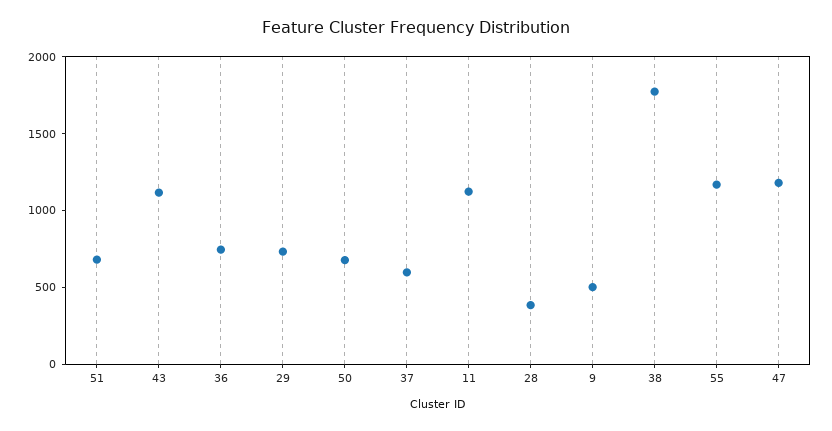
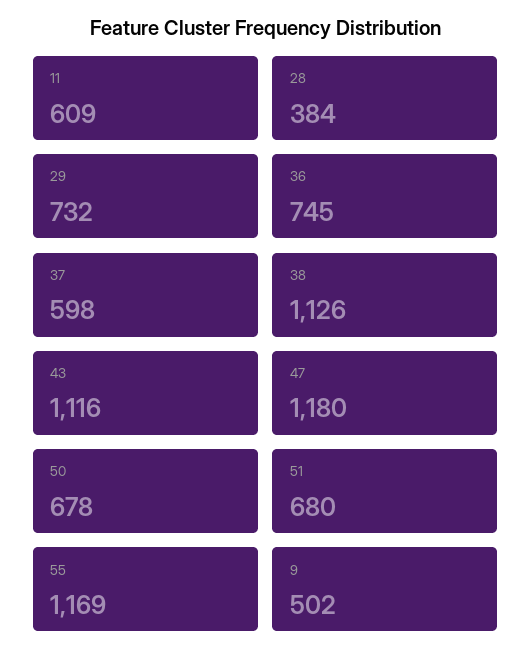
  {
    "51": 680,
    "43": 1116,
    "36": 745,
    "29": 732,
    "50": 678,
    "37": 598,
-   "11": 1100,
+   "11": 609,
    "28": 384,
    "9": 502,
-   "38": 1800,
+   "38": 1126,
    "55": 1169,
    "47": 1180
  }

